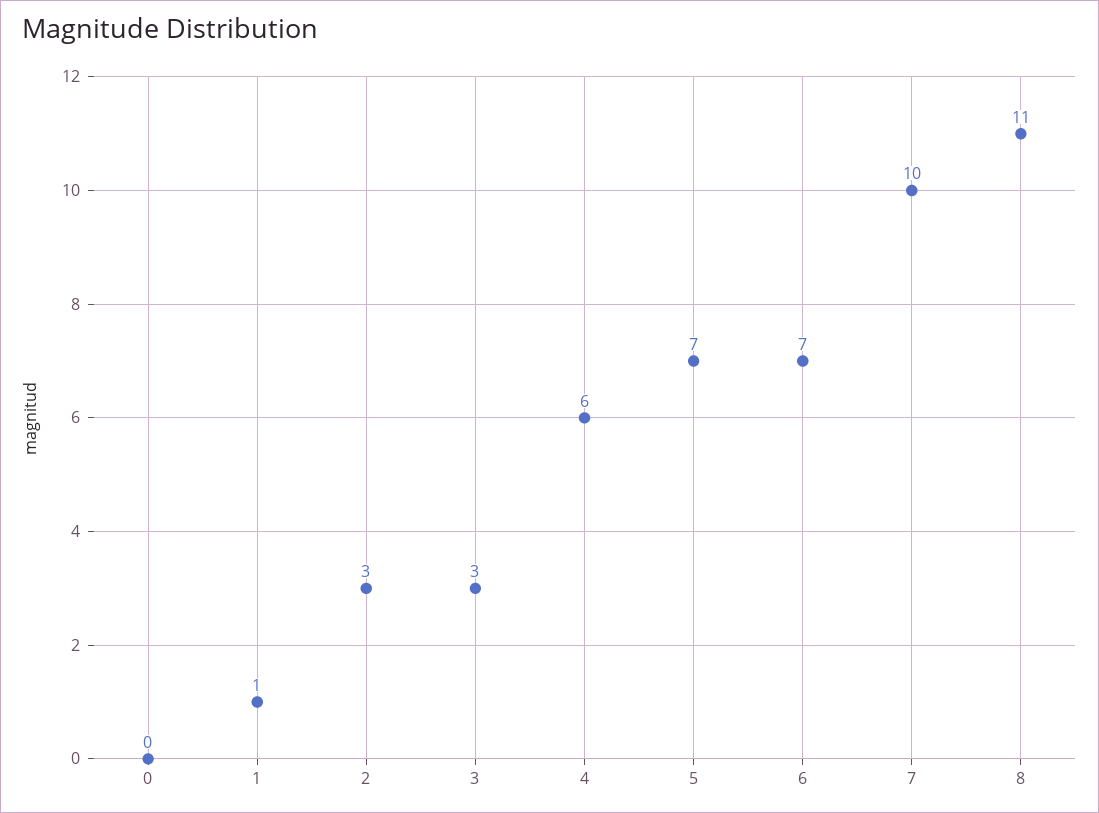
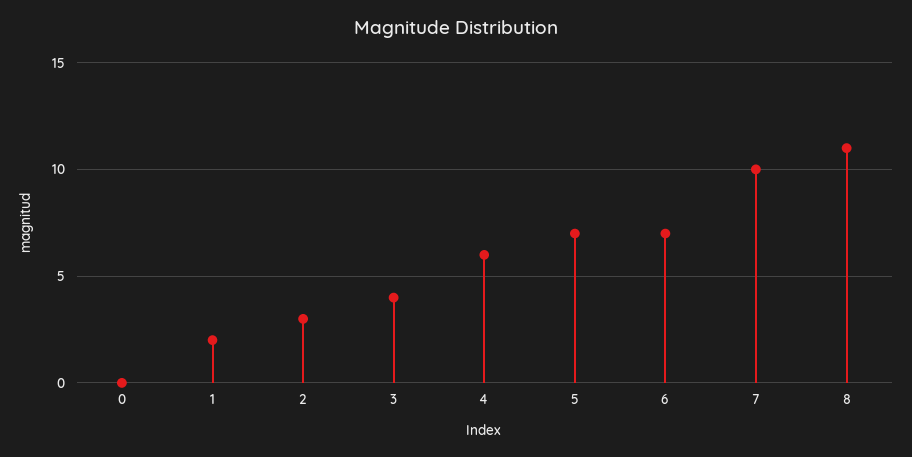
  {
    "0": 0,
-   "1": 1,
+   "1": 2,
    "2": 3,
-   "3": 3,
+   "3": 4,
    "4": 6,
    "5": 7,
    "6": 7,
    "7": 10,
    "8": 11
  }

